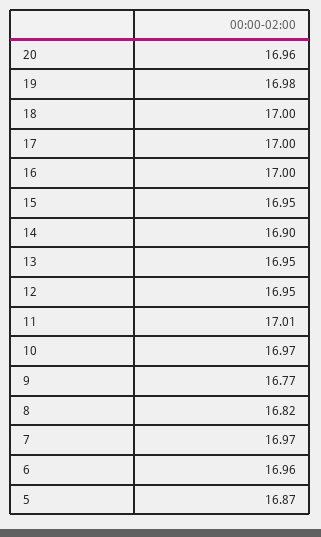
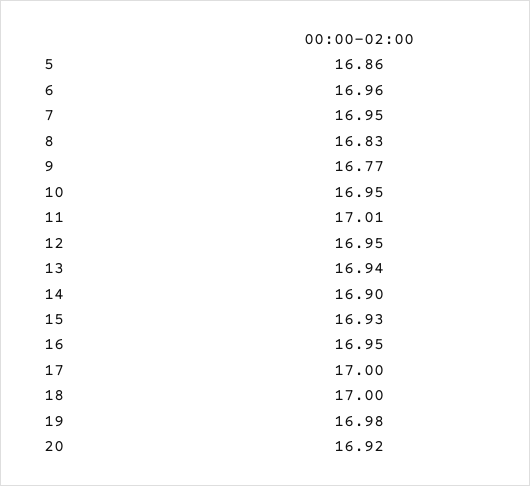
  {
-   "20": 16.96,
+   "20": 16.92,
    "19": 16.98,
    "18": 17,
    "17": 17,
-   "16": 17,
+   "16": 16.95,
-   "15": 16.95,
+   "15": 16.93,
    "14": 16.9,
-   "13": 16.95,
+   "13": 16.94,
    "12": 16.95,
    "11": 17.01,
-   "10": 16.97,
+   "10": 16.95,
    "9": 16.77,
-   "8": 16.82,
+   "8": 16.83,
-   "7": 16.97,
+   "7": 16.95,
    "6": 16.96,
-   "5": 16.87
+   "5": 16.86
  }

